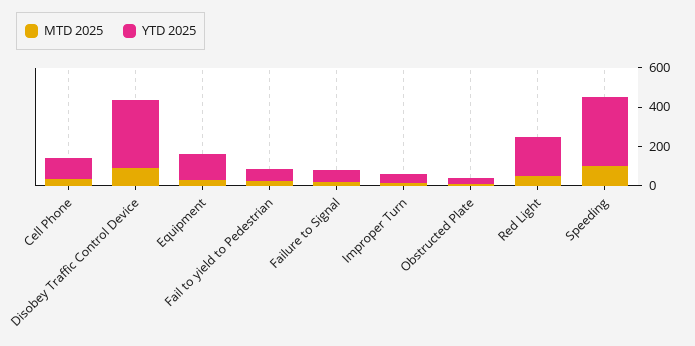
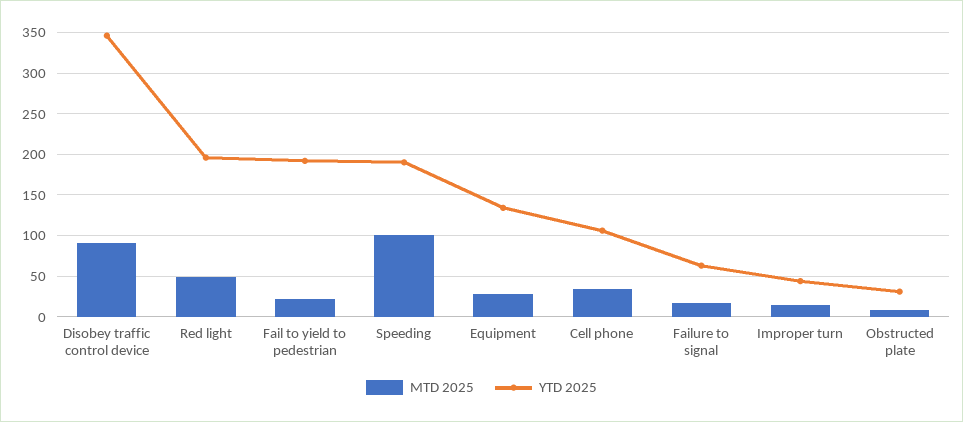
  {
    "MTD 2025": {
      "Cell Phone": 30,
      "Disobey Traffic Control Device": 90,
      "Equipment": 30,
      "Fail to yield to Pedestrian": 20,
      "Failure to Signal": 20,
      "Improper Turn": 10,
      "Obstructed Plate": 10,
      "Red Light": 50,
      "Speeding": 100
    },
    "YTD 2025": {
      "Cell Phone": 110,
      "Disobey Traffic Control Device": 350,
      "Equipment": 130,
-     "Fail to yield to Pedestrian": 50,
+     "Fail to yield to Pedestrian": 190,
      "Failure to Signal": 60,
      "Improper Turn": 40,
      "Obstructed Plate": 30,
      "Red Light": 200,
-     "Speeding": 350
+     "Speeding": 190
    }
  }

